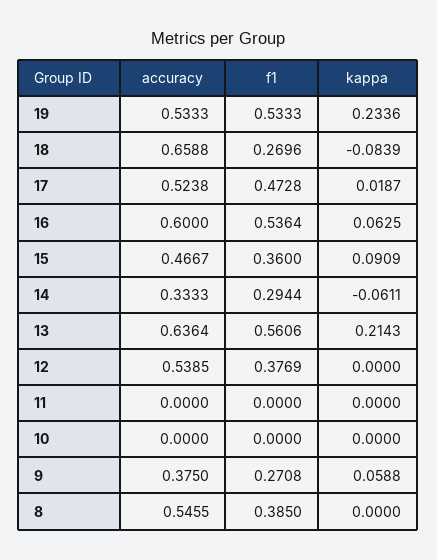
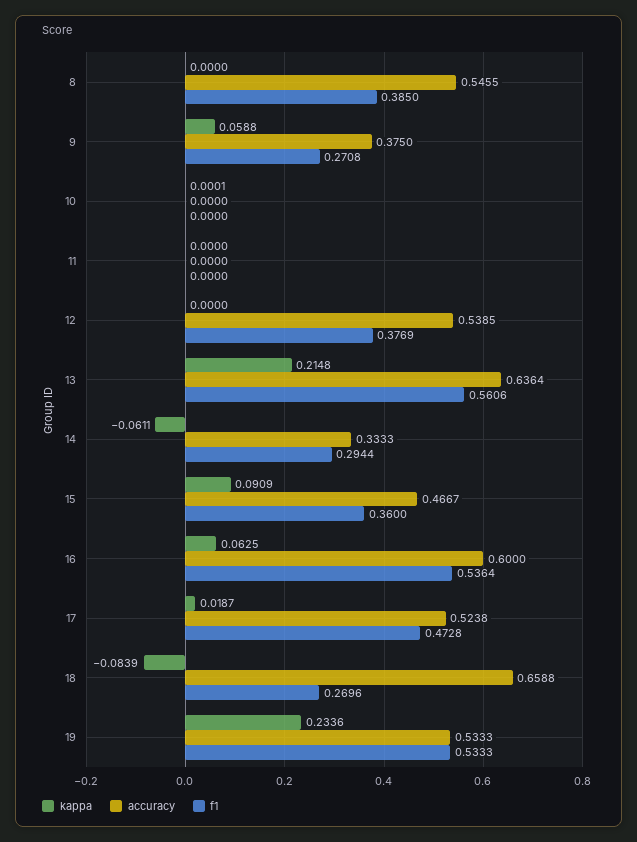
  {
    "accuracy": {
      "19": 0.5333,
      "18": 0.6588,
      "17": 0.5238,
      "16": 0.6,
      "15": 0.4667,
      "14": 0.3333,
      "13": 0.6364,
      "12": 0.5385,
      "11": 0,
      "10": 0,
      "9": 0.375,
      "8": 0.5455
    },
    "f1": {
      "19": 0.5333,
      "18": 0.2696,
      "17": 0.4728,
      "16": 0.5364,
      "15": 0.36,
      "14": 0.2944,
      "13": 0.5606,
      "12": 0.3769,
      "11": 0,
      "10": 0,
      "9": 0.2708,
      "8": 0.385
    },
    "kappa": {
      "19": 0.2336,
      "18": -0.0839,
      "17": 0.0187,
      "16": 0.0625,
      "15": 0.0909,
      "14": -0.0611,
-     "13": 0.2143,
+     "13": 0.2148,
      "12": 0,
      "11": 0,
-     "10": 0,
+     "10": 0.0001,
      "9": 0.0588,
      "8": 0
    }
  }

